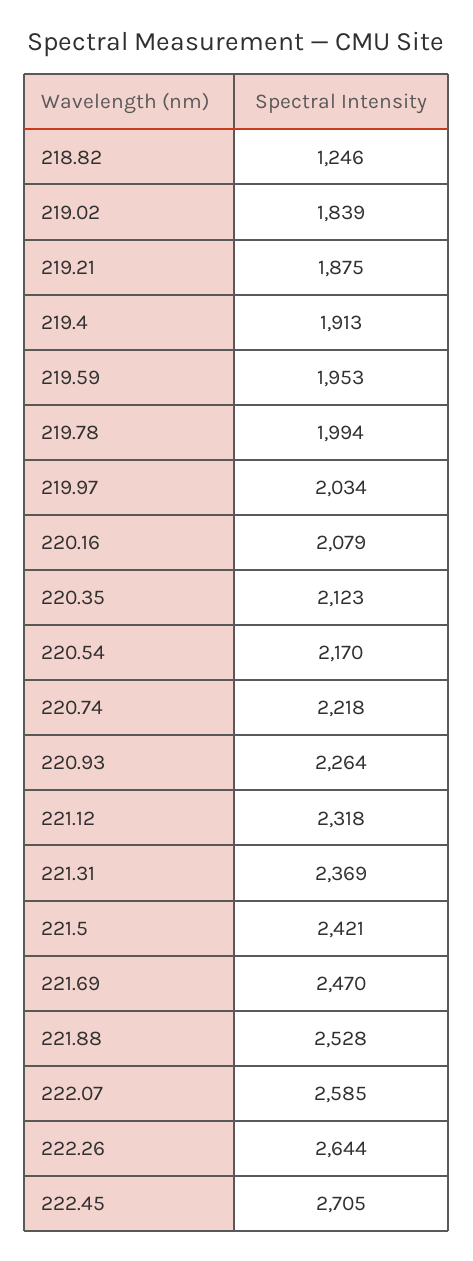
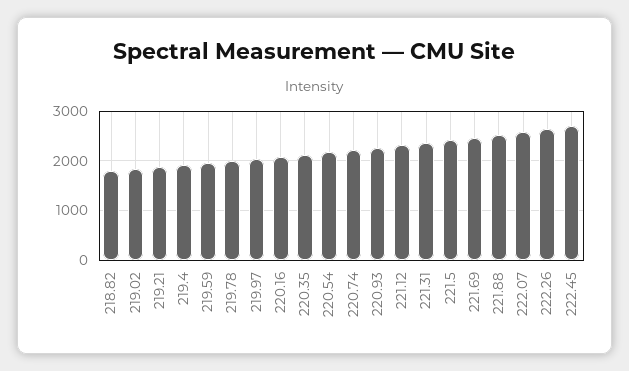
  {
-   "218.82": 1246,
+   "218.82": 1800,
    "219.02": 1839,
    "219.21": 1875,
    "219.4": 1913,
    "219.59": 1953,
    "219.78": 1994,
    "219.97": 2034,
    "220.16": 2079,
    "220.35": 2123,
    "220.54": 2170,
    "220.74": 2218,
    "220.93": 2264,
    "221.12": 2318,
    "221.31": 2369,
    "221.5": 2421,
    "221.69": 2470,
    "221.88": 2528,
    "222.07": 2585,
    "222.26": 2644,
    "222.45": 2705
  }

